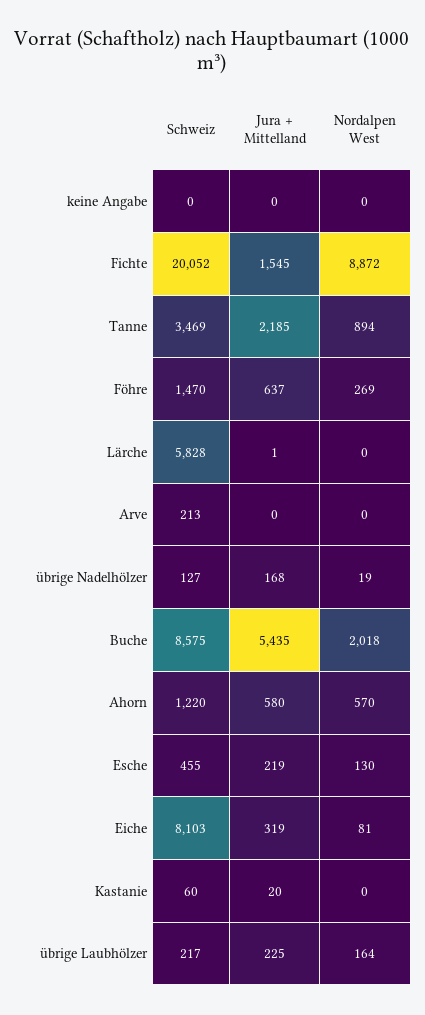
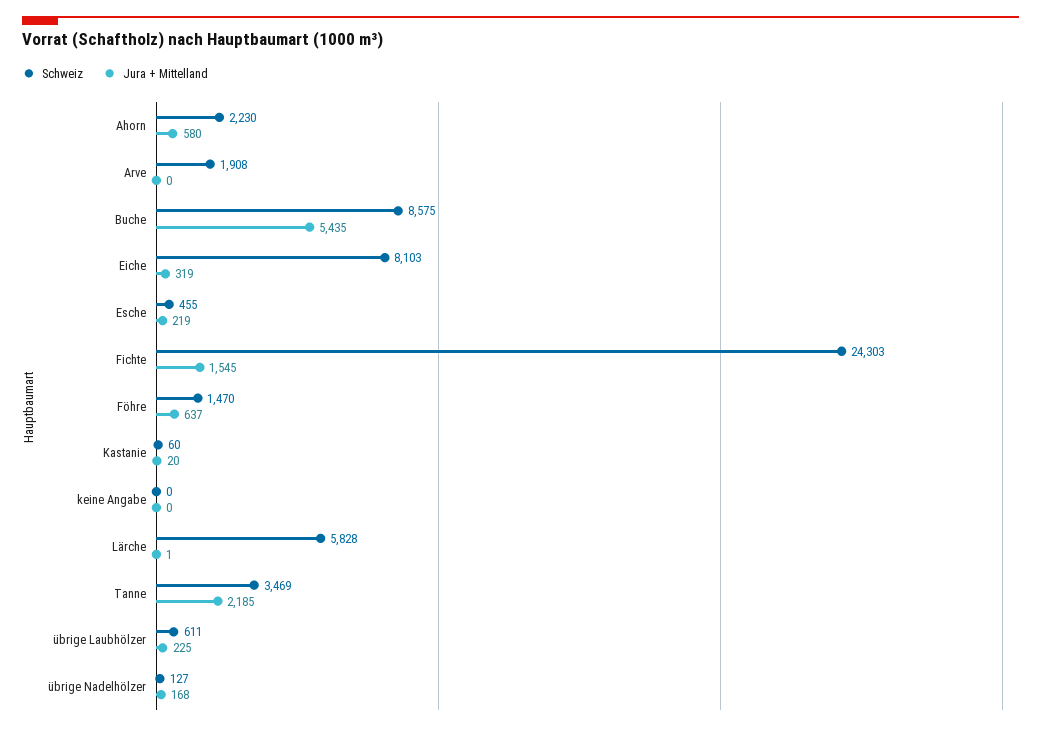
  {
    "Schweiz": {
      "keine Angabe": 0,
-     "Fichte": 20052,
+     "Fichte": 24303,
      "Tanne": 3469,
      "Föhre": 1470,
      "Lärche": 5828,
-     "Arve": 213,
+     "Arve": 1908,
      "übrige Nadelhölzer": 127,
      "Buche": 8575,
-     "Ahorn": 1220,
+     "Ahorn": 2230,
      "Esche": 455,
      "Eiche": 8103,
      "Kastanie": 60,
-     "übrige Laubhölzer": 217
+     "übrige Laubhölzer": 611
    },
    "Jura + Mittelland": {
      "keine Angabe": 0,
      "Fichte": 1545,
      "Tanne": 2185,
      "Föhre": 637,
      "Lärche": 1,
      "Arve": 0,
      "übrige Nadelhölzer": 168,
      "Buche": 5435,
      "Ahorn": 580,
      "Esche": 219,
      "Eiche": 319,
      "Kastanie": 20,
      "übrige Laubhölzer": 225
-   },
+   }
-   "Nordalpen West": {
-     "keine Angabe": 0,
-     "Fichte": 8872,
-     "Tanne": 894,
-     "Föhre": 269,
-     "Lärche": 0,
-     "Arve": 0,
-     "übrige Nadelhölzer": 19,
-     "Buche": 2018,
-     "Ahorn": 570,
-     "Esche": 130,
-     "Eiche": 81,
-     "Kastanie": 0,
-     "übrige Laubhölzer": 164
-   }
  }

